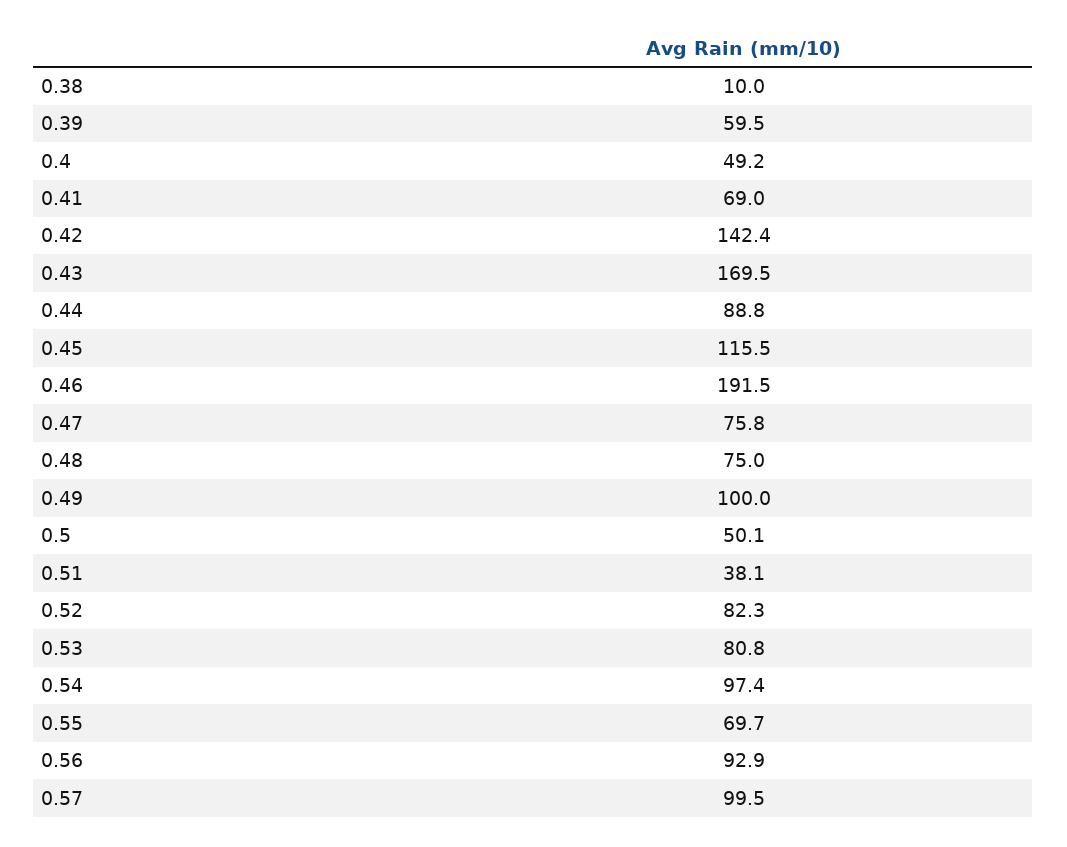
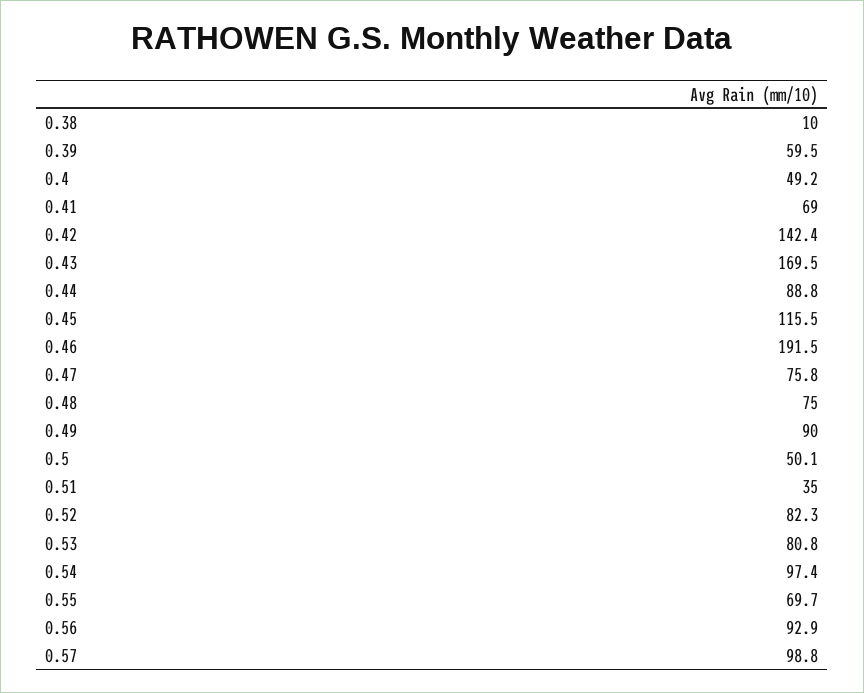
  {
    "0.38": 10,
    "0.39": 59.5,
    "0.4": 49.2,
    "0.41": 69,
    "0.42": 142.4,
    "0.43": 169.5,
    "0.44": 88.8,
    "0.45": 115.5,
    "0.46": 191.5,
    "0.47": 75.8,
    "0.48": 75,
-   "0.49": 100,
+   "0.49": 90,
    "0.5": 50.1,
-   "0.51": 38.1,
+   "0.51": 35,
    "0.52": 82.3,
    "0.53": 80.8,
    "0.54": 97.4,
    "0.55": 69.7,
    "0.56": 92.9,
-   "0.57": 99.5
+   "0.57": 98.8
  }

